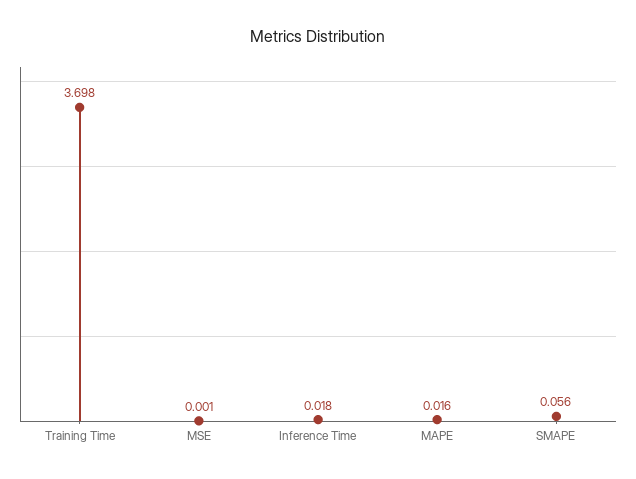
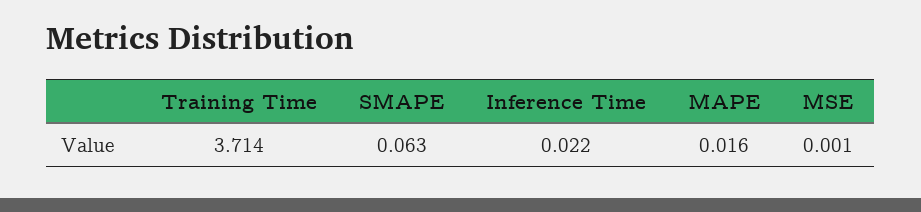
  {
-   "Training Time": 3.698,
+   "Training Time": 3.714,
    "MSE": 0.001,
-   "Inference Time": 0.018,
+   "Inference Time": 0.022,
    "MAPE": 0.016,
-   "SMAPE": 0.056
+   "SMAPE": 0.063
  }

